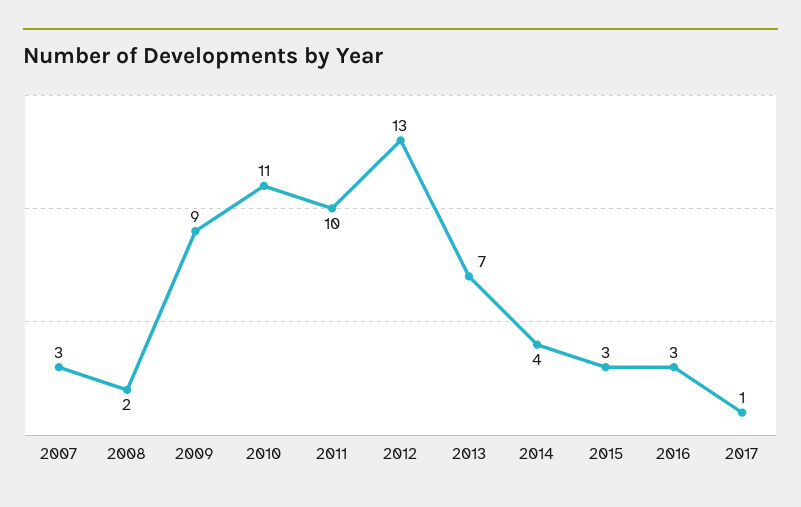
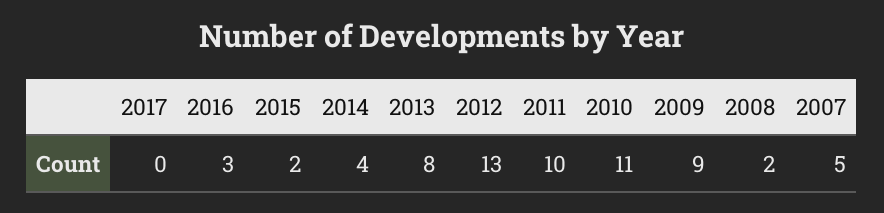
  {
-   "2007": 3,
+   "2007": 5,
    "2008": 2,
    "2009": 9,
    "2010": 11,
    "2011": 10,
    "2012": 13,
-   "2013": 7,
+   "2013": 8,
    "2014": 4,
-   "2015": 3,
+   "2015": 2,
    "2016": 3,
-   "2017": 1
+   "2017": 0
  }

